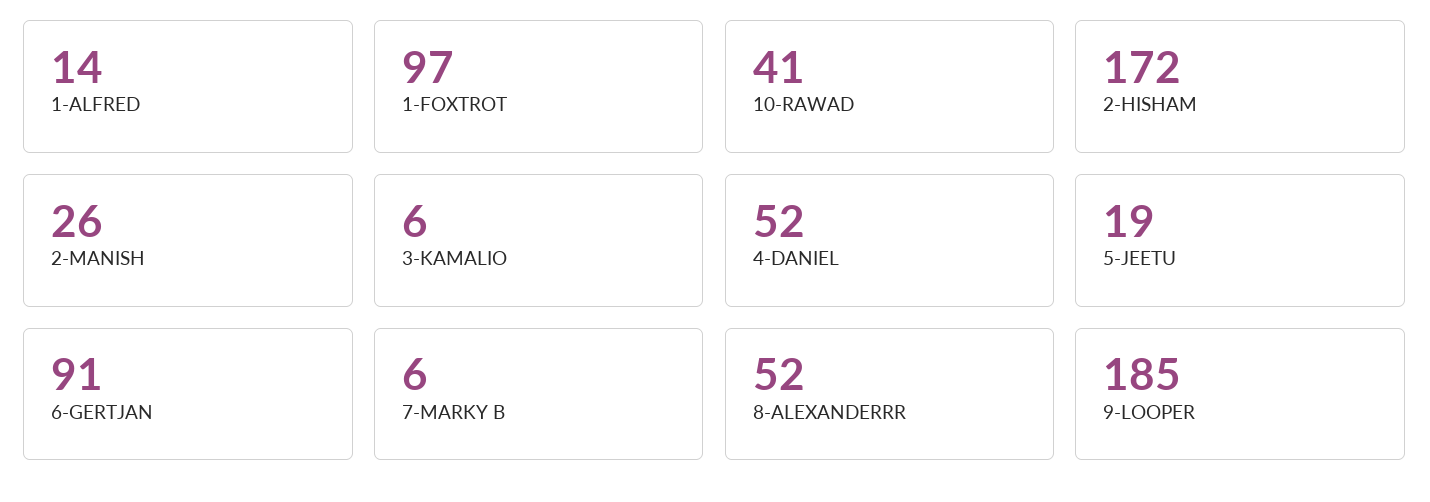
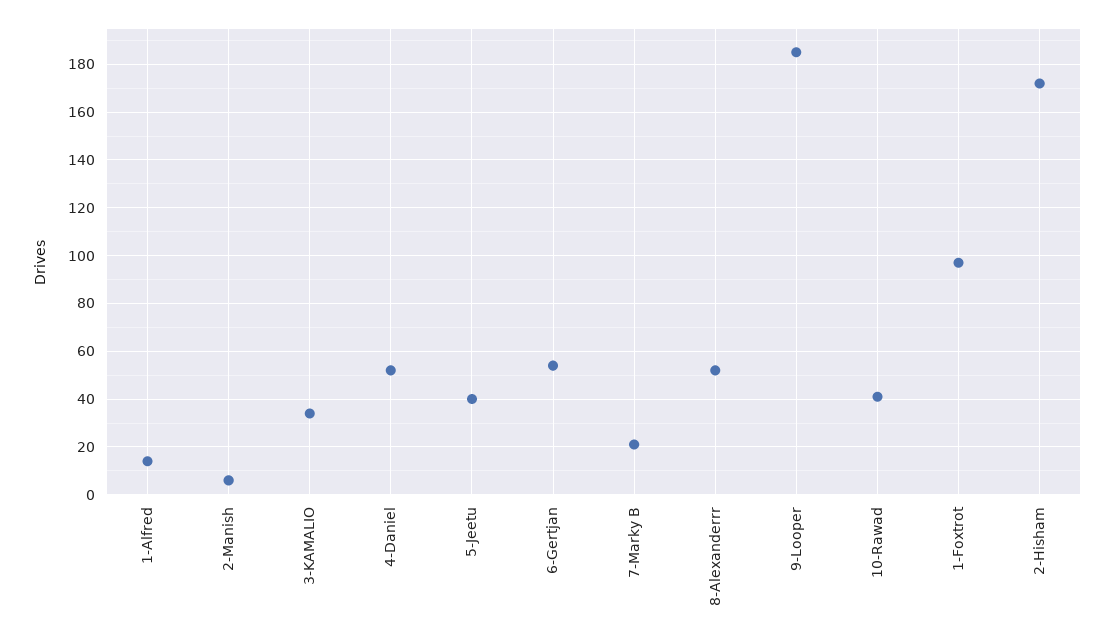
  {
    "1-ALFRED": 14,
    "1-FOXTROT": 97,
    "10-RAWAD": 41,
    "2-HISHAM": 172,
-   "2-MANISH": 26,
+   "2-MANISH": 5,
-   "3-KAMALIO": 6,
+   "3-KAMALIO": 35,
    "4-DANIEL": 52,
-   "5-JEETU": 19,
+   "5-JEETU": 40,
-   "6-GERTJAN": 91,
+   "6-GERTJAN": 55,
-   "7-MARKY B": 6,
+   "7-MARKY B": 20,
    "8-ALEXANDERRR": 52,
    "9-LOOPER": 185
  }

